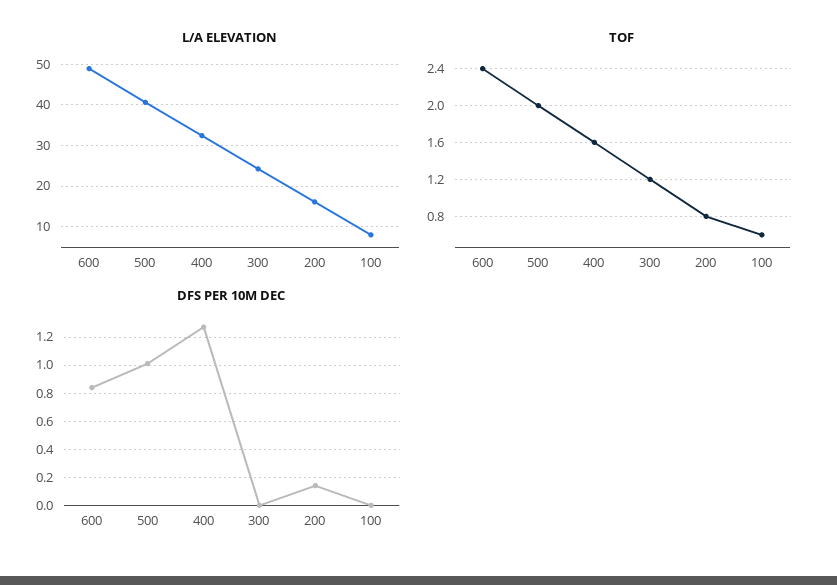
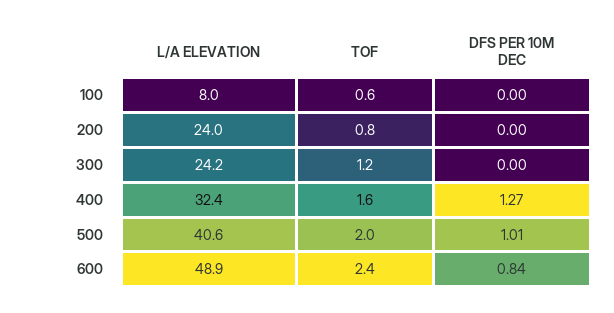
  {
    "L/A ELEVATION": {
      "600": 48.9,
      "500": 40.6,
      "400": 32.4,
      "300": 24.2,
-     "200": 16,
+     "200": 24,
      "100": 8
    },
    "TOF": {
      "600": 2.4,
      "500": 2,
      "400": 1.6,
      "300": 1.2,
      "200": 0.8,
      "100": 0.6
    },
    "DFS PER 10M DEC": {
      "600": 0.84,
      "500": 1.01,
      "400": 1.27,
      "300": 0,
-     "200": 0.15,
+     "200": 0,
      "100": 0
    }
  }

